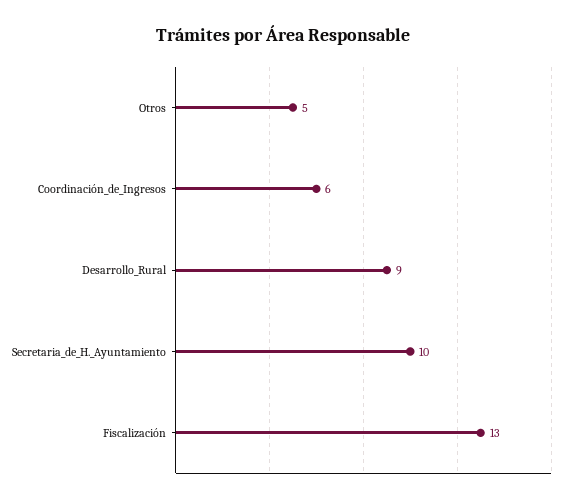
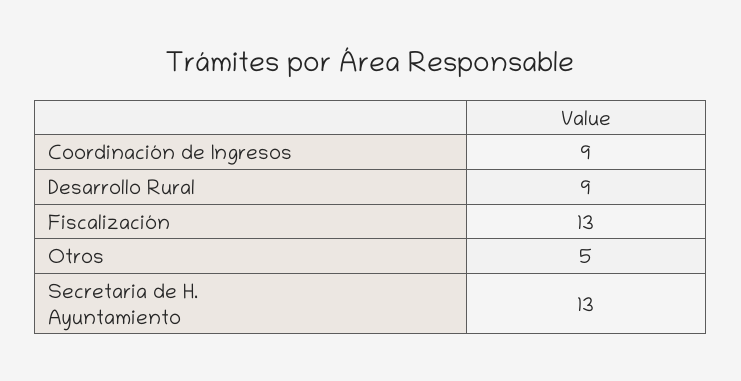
  {
    "Otros": 5,
-   "Coordinación_de_Ingresos": 6,
+   "Coordinación_de_Ingresos": 9,
    "Desarrollo_Rural": 9,
-   "Secretaria_de_H._Ayuntamiento": 10,
+   "Secretaria_de_H._Ayuntamiento": 13,
    "Fiscalización": 13
  }

